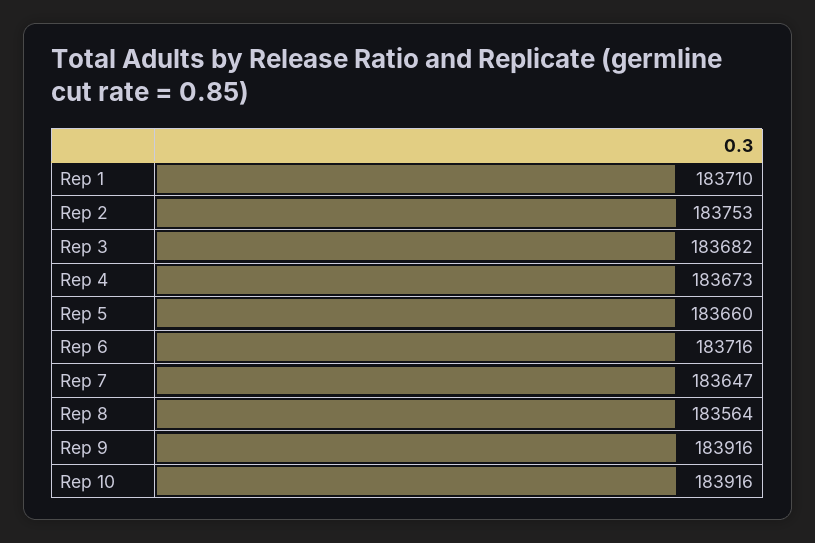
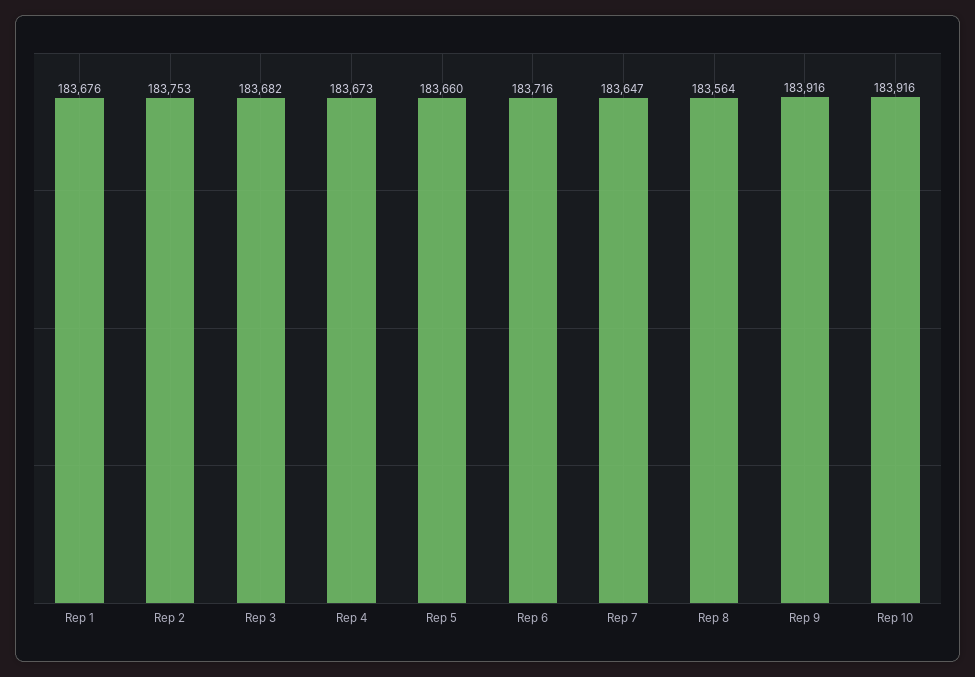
  {
-   "Rep 1": 183710,
+   "Rep 1": 183676,
    "Rep 2": 183753,
    "Rep 3": 183682,
    "Rep 4": 183673,
    "Rep 5": 183660,
    "Rep 6": 183716,
    "Rep 7": 183647,
    "Rep 8": 183564,
    "Rep 9": 183916,
    "Rep 10": 183916
  }

